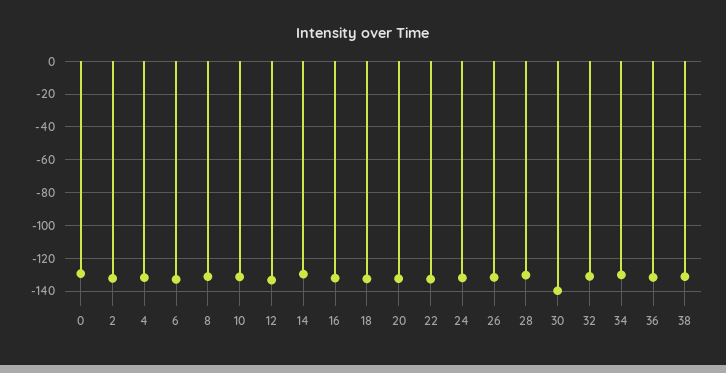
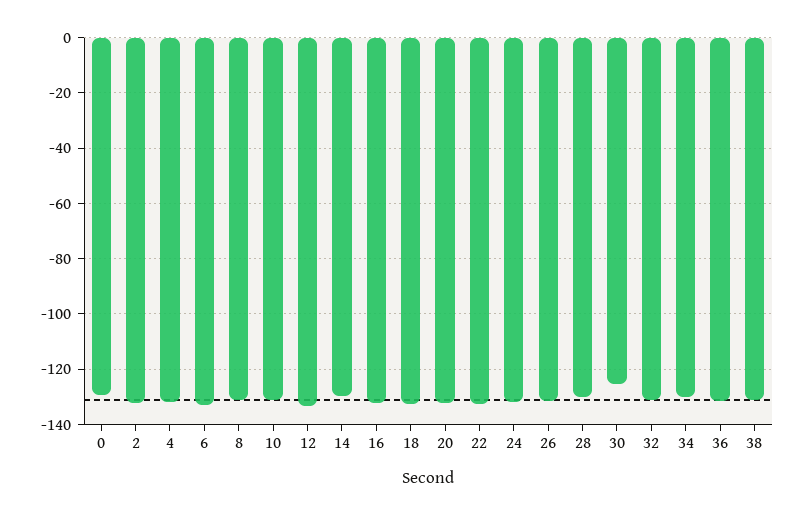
  {
    "0": -130,
    "2": -132.5,
    "4": -132.5,
    "6": -132.5,
    "8": -130,
    "10": -132.5,
    "12": -132.5,
    "14": -130,
    "16": -132.5,
    "18": -132.5,
    "20": -132.5,
    "22": -132.5,
    "24": -132.5,
    "26": -132.5,
    "28": -130,
-   "30": -140,
+   "30": -125,
    "32": -130,
    "34": -130,
    "36": -132.5,
    "38": -130
  }

